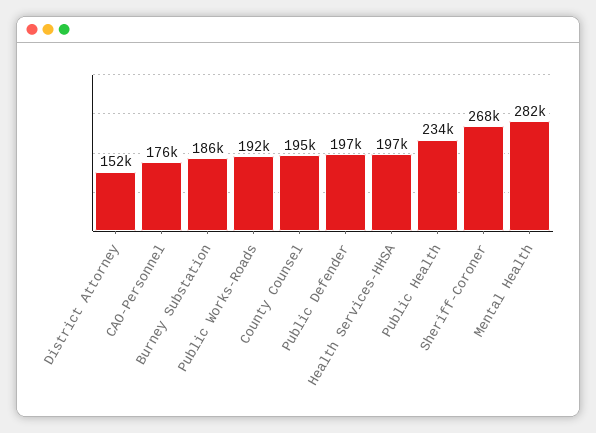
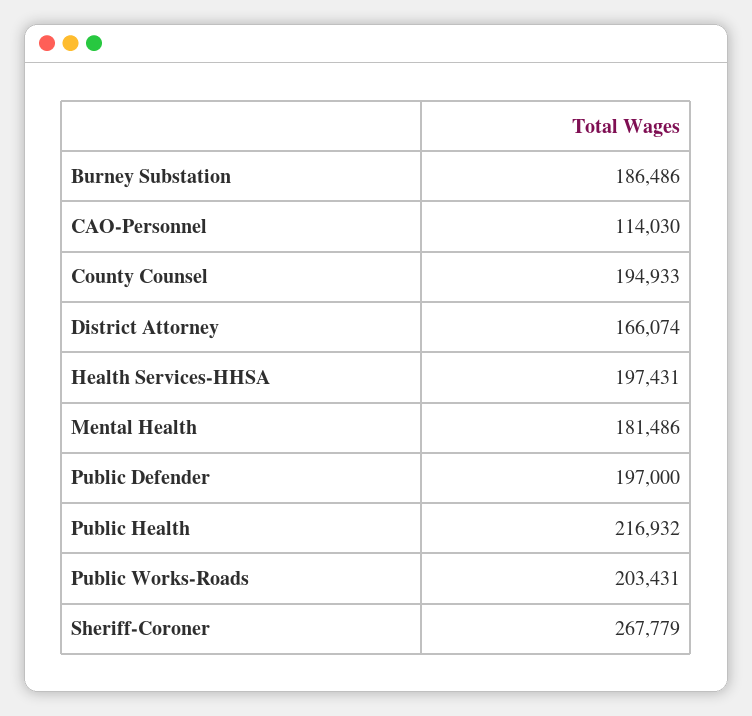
  {
-   "District Attorney": 152000,
+   "District Attorney": 166074,
-   "CAO-Personnel": 176000,
+   "CAO-Personnel": 114030,
    "Burney Substation": 186486,
-   "Public Works-Roads": 192000,
+   "Public Works-Roads": 203431,
    "County Counsel": 194933,
    "Public Defender": 197000,
    "Health Services-HHSA": 197431,
-   "Public Health": 234000,
+   "Public Health": 216932,
    "Sheriff-Coroner": 267779,
-   "Mental Health": 282000
+   "Mental Health": 181486
  }

